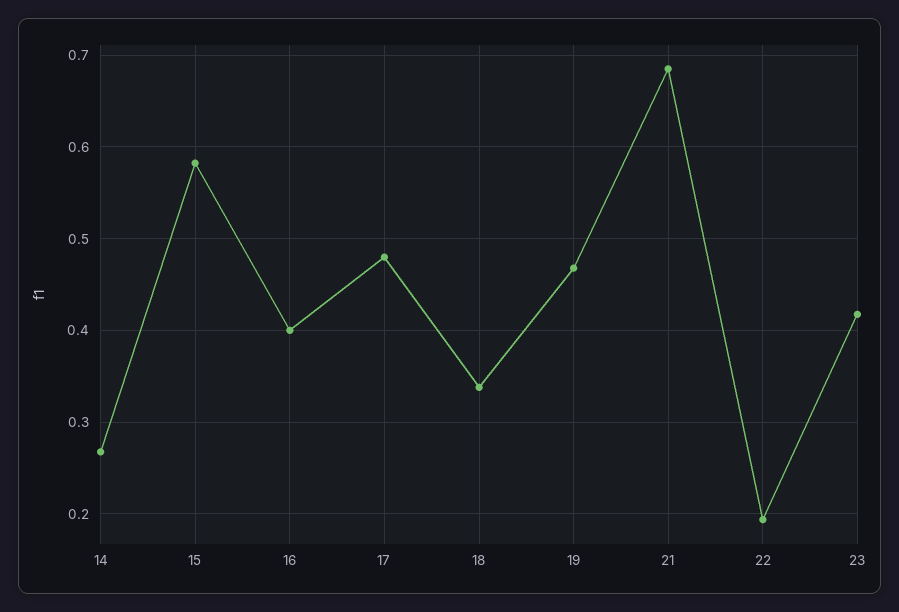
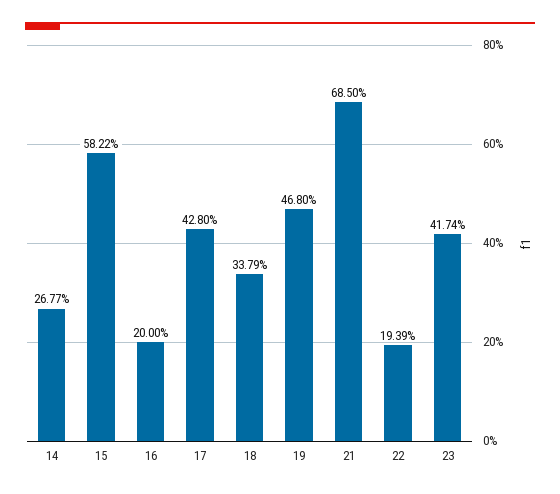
  {
    "14": 0.2677,
    "15": 0.5822,
-   "16": 0.4,
+   "16": 0.2,
-   "17": 0.48,
+   "17": 0.428,
    "18": 0.3379,
    "19": 0.468,
    "21": 0.685,
    "22": 0.1939,
    "23": 0.4174
  }

